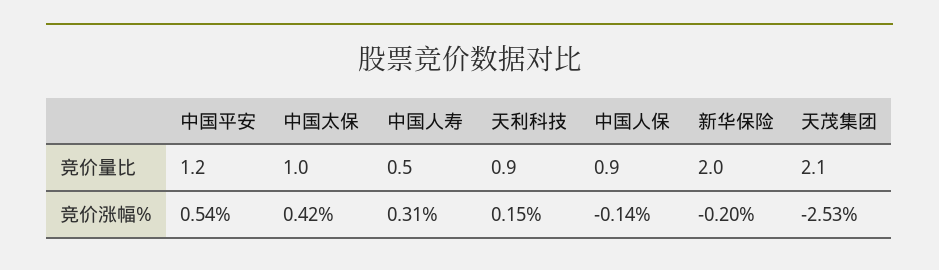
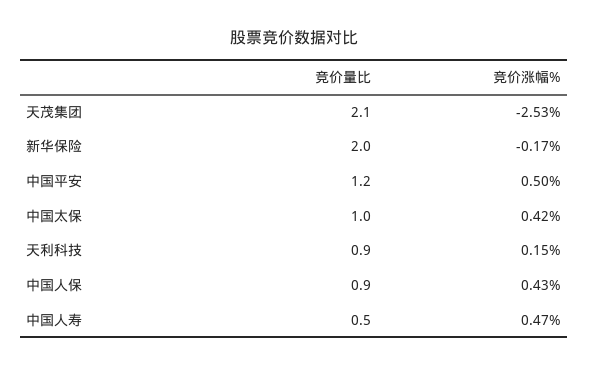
  {
    "中国平安": {
      "竞价量比": 1.2,
-     "竞价涨幅%": 0.54
+     "竞价涨幅%": 0.5
    },
    "中国太保": {
      "竞价量比": 1,
      "竞价涨幅%": 0.42
    },
    "中国人寿": {
      "竞价量比": 0.5,
-     "竞价涨幅%": 0.31
+     "竞价涨幅%": 0.47
    },
    "天利科技": {
      "竞价量比": 0.9,
      "竞价涨幅%": 0.15
    },
    "中国人保": {
      "竞价量比": 0.9,
-     "竞价涨幅%": -0.14
+     "竞价涨幅%": 0.43
    },
    "新华保险": {
      "竞价量比": 2,
-     "竞价涨幅%": -0.2
+     "竞价涨幅%": -0.17
    },
    "天茂集团": {
      "竞价量比": 2.1,
      "竞价涨幅%": -2.53
    }
  }

